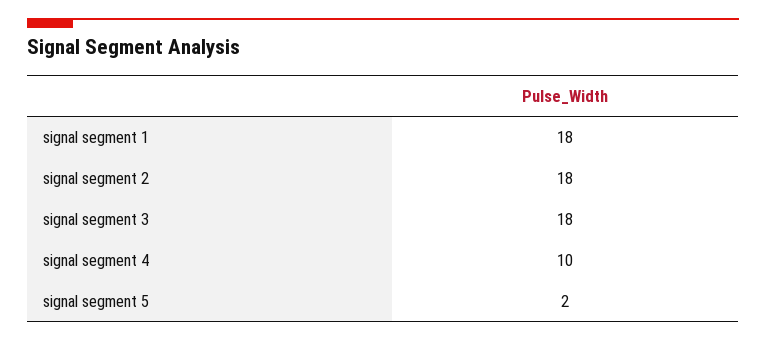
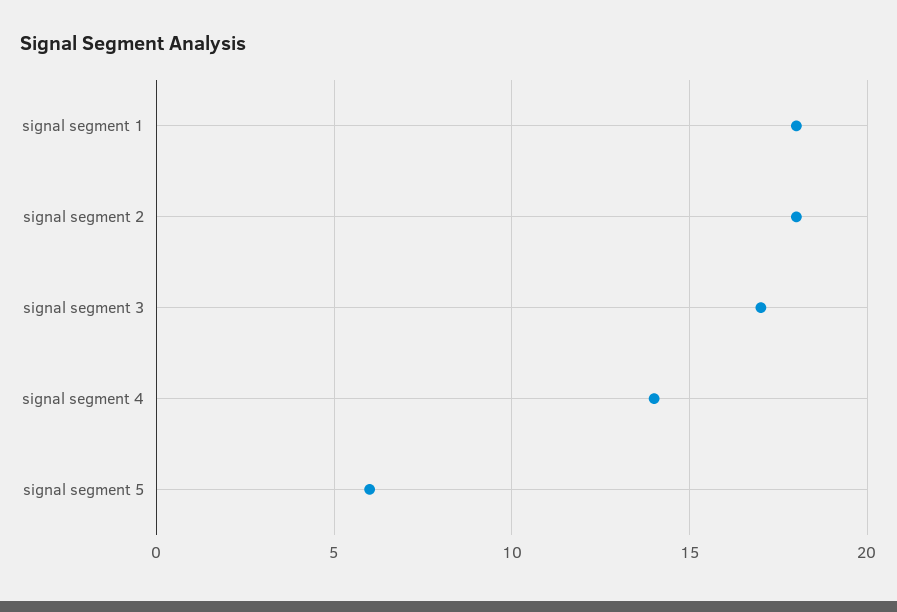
  {
    "signal segment 1": 18,
    "signal segment 2": 18,
-   "signal segment 3": 18,
+   "signal segment 3": 17,
-   "signal segment 4": 10,
+   "signal segment 4": 14,
-   "signal segment 5": 2
+   "signal segment 5": 6
  }

